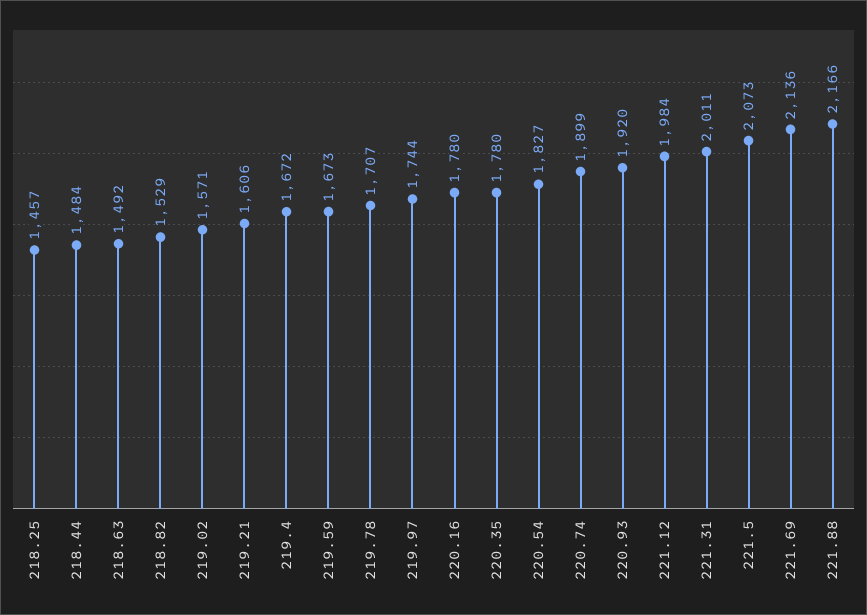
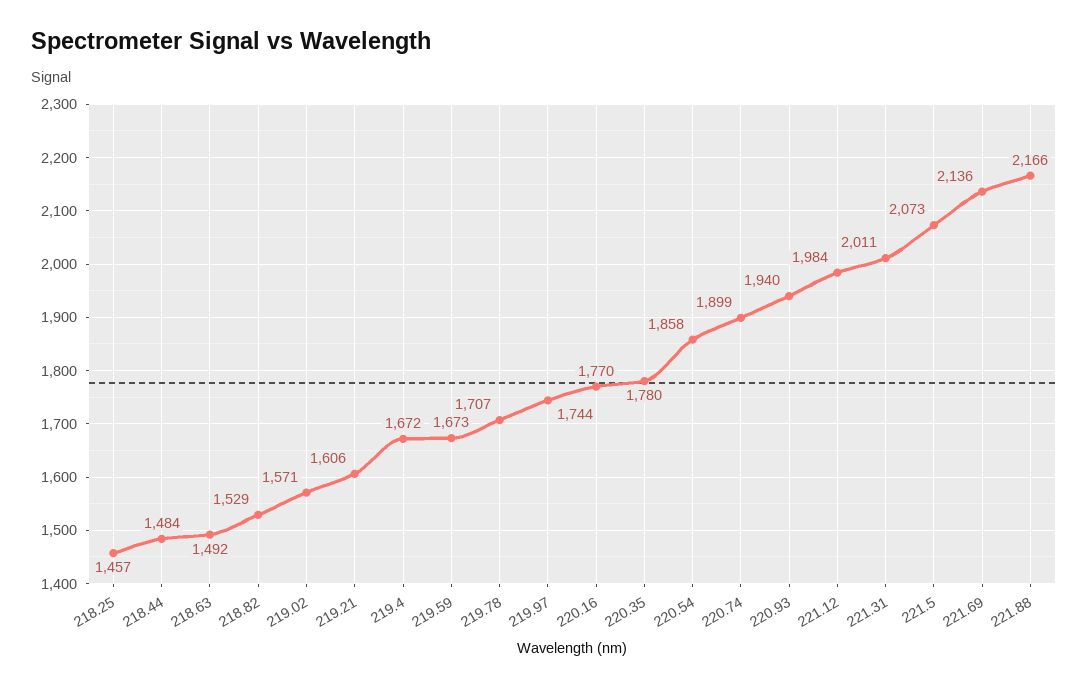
  {
    "218.25": 1457,
    "218.44": 1484,
    "218.63": 1492,
    "218.82": 1529,
    "219.02": 1571,
    "219.21": 1606,
    "219.4": 1672,
    "219.59": 1673,
    "219.78": 1707,
    "219.97": 1744,
-   "220.16": 1780,
+   "220.16": 1770,
    "220.35": 1780,
-   "220.54": 1827,
+   "220.54": 1858,
    "220.74": 1899,
-   "220.93": 1920,
+   "220.93": 1940,
    "221.12": 1984,
    "221.31": 2011,
    "221.5": 2073,
    "221.69": 2136,
    "221.88": 2166
  }

